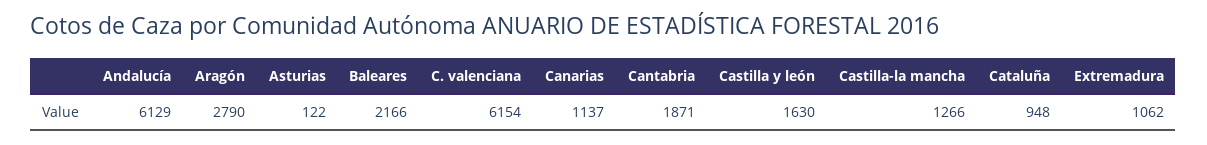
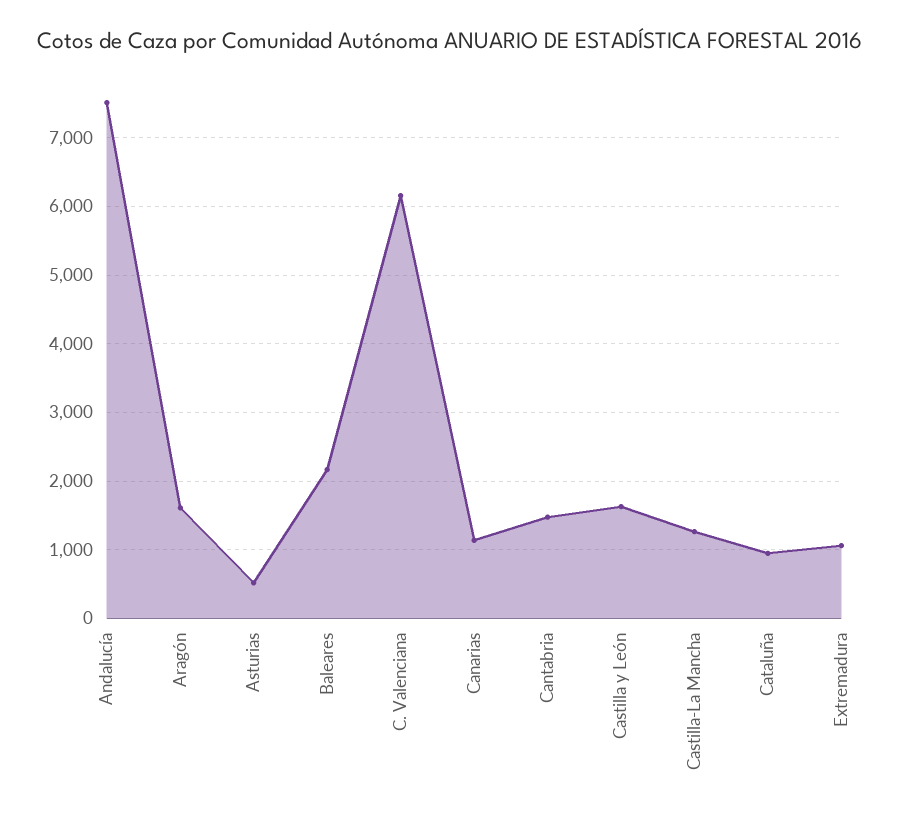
  {
-   "Andalucía": 6129,
+   "Andalucía": 7500,
-   "Aragón": 2790,
+   "Aragón": 1600,
-   "Asturias": 122,
+   "Asturias": 500,
    "Baleares": 2166,
    "C. valenciana": 6154,
    "Canarias": 1137,
-   "Cantabria": 1871,
+   "Cantabria": 1500,
    "Castilla y león": 1630,
    "Castilla-la mancha": 1266,
    "Cataluña": 948,
    "Extremadura": 1062
  }

